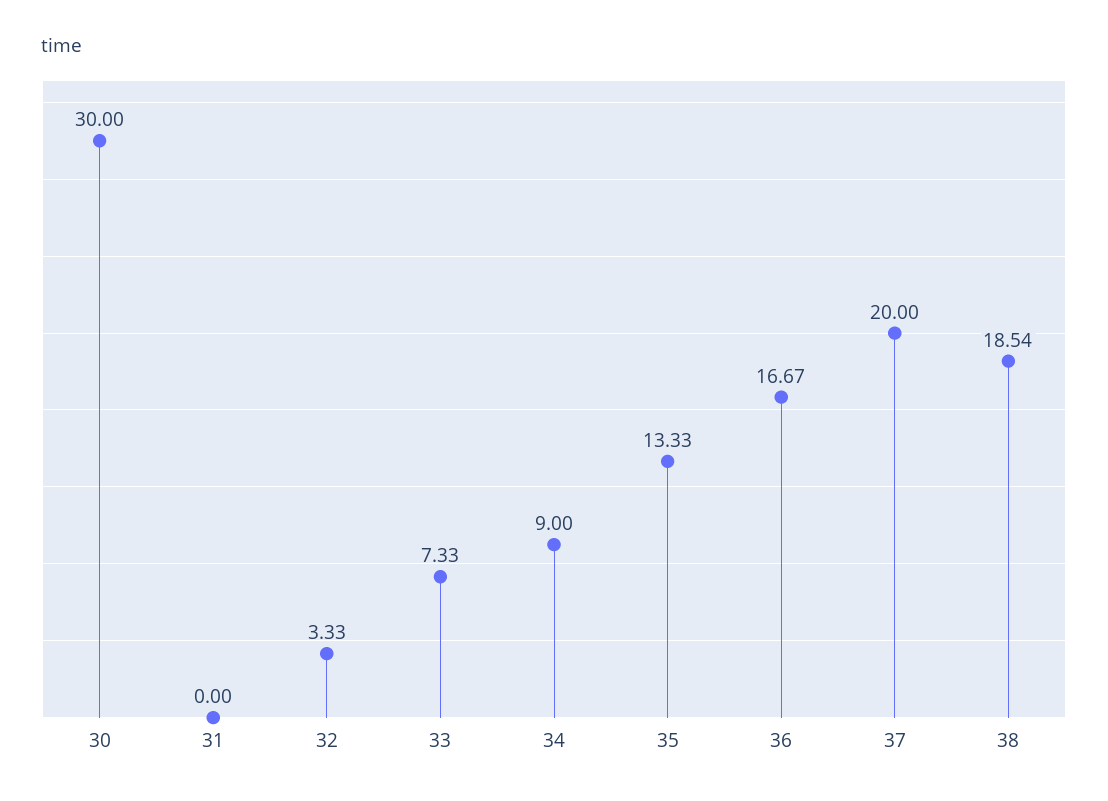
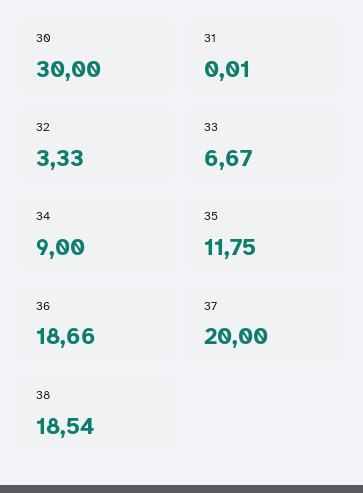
  {
    "30": 30,
-   "31": 0,
+   "31": 0.01,
    "32": 3.33,
-   "33": 7.33,
+   "33": 6.67,
    "34": 9,
-   "35": 13.33,
+   "35": 11.75,
-   "36": 16.67,
+   "36": 18.66,
    "37": 20,
    "38": 18.54
  }

